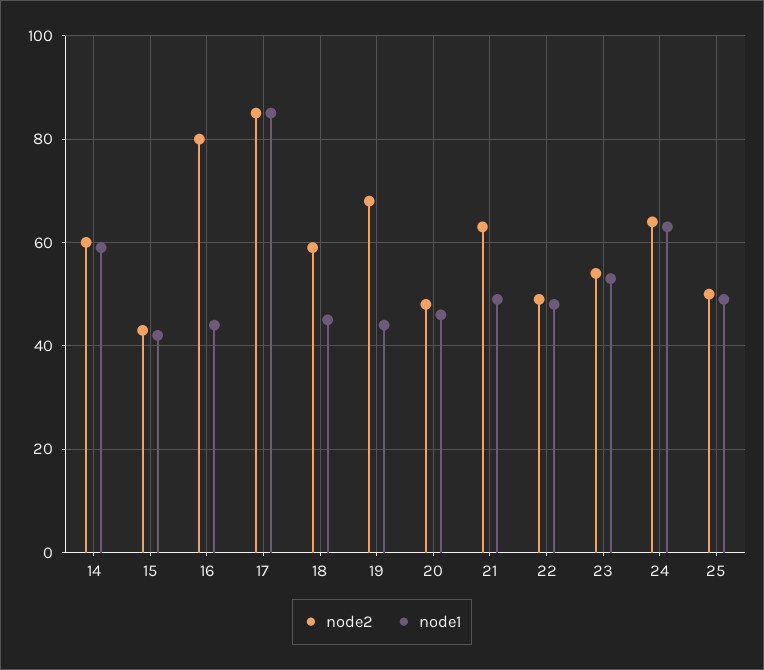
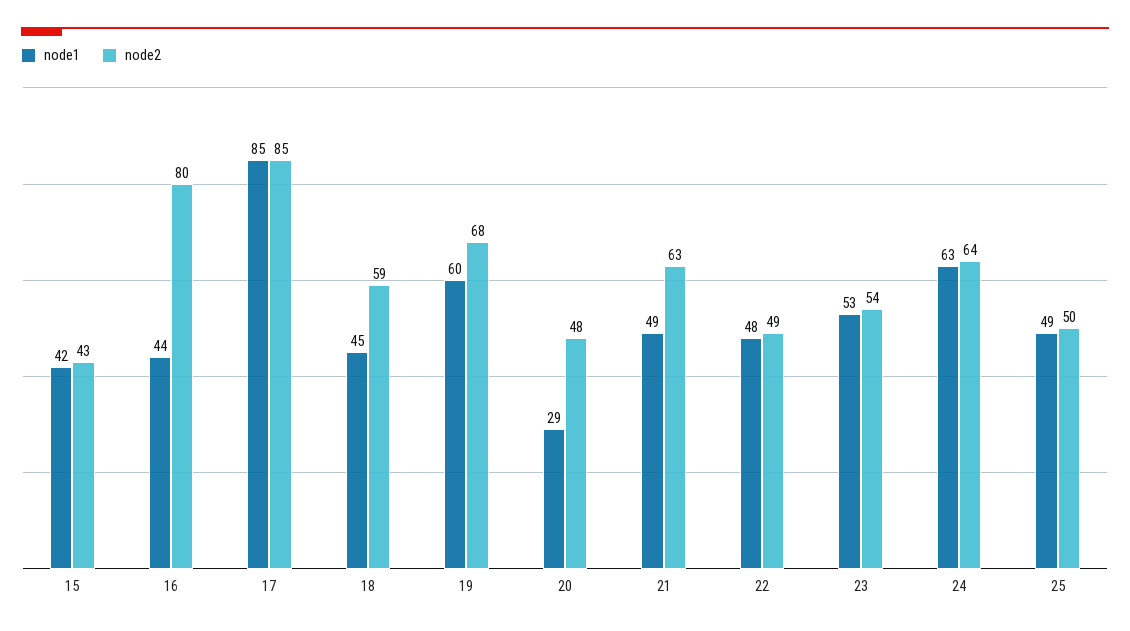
  {
    "node2": {
-     "14": 60,
      "15": 43,
      "16": 80,
      "17": 85,
      "18": 59,
      "19": 68,
      "20": 48,
      "21": 63,
      "22": 49,
      "23": 54,
      "24": 64,
      "25": 50
    },
    "node1": {
-     "14": 60,
      "15": 42,
      "16": 44,
      "17": 85,
      "18": 45,
-     "19": 45,
+     "19": 60,
-     "20": 45,
+     "20": 29,
      "21": 49,
      "22": 48,
      "23": 53,
      "24": 63,
      "25": 49
    }
  }

